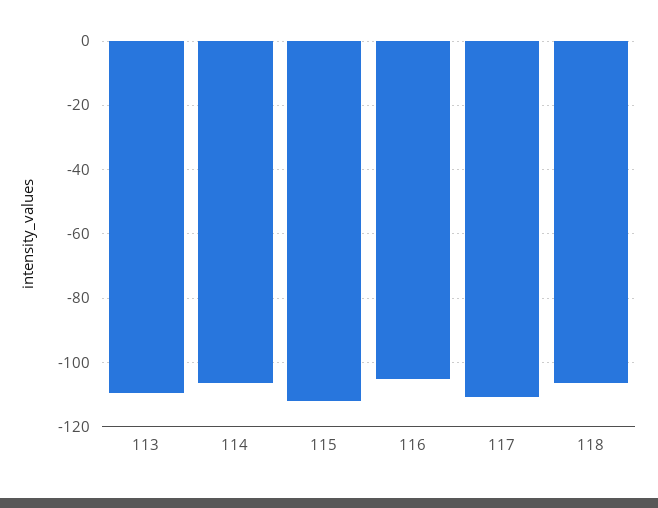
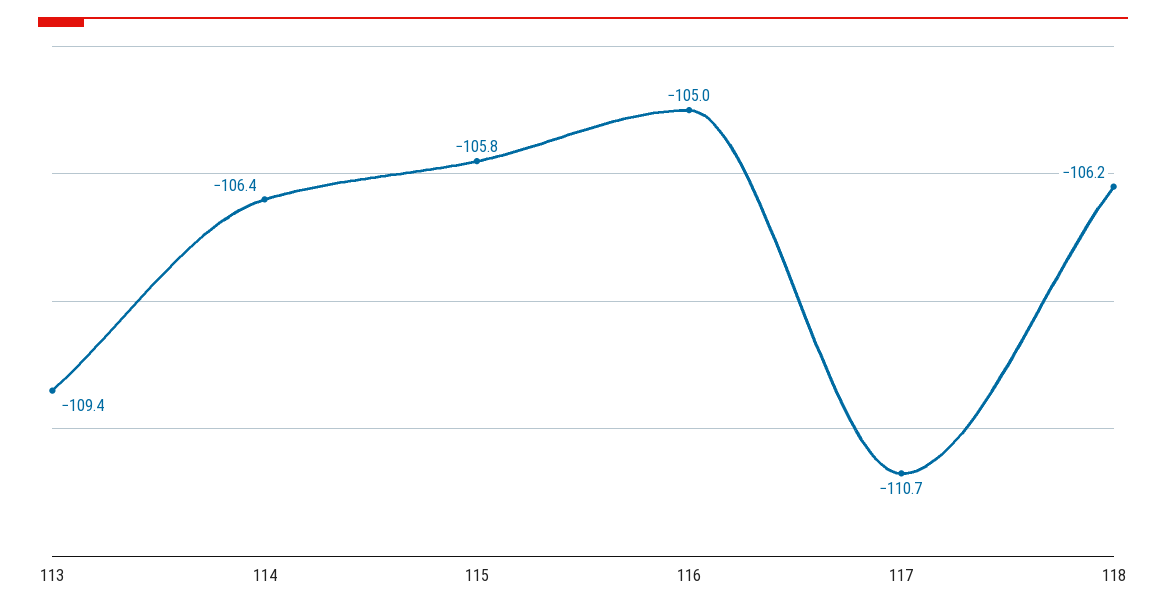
  {
    "113": -109.4,
    "114": -106.4,
-   "115": -112,
+   "115": -105.8,
    "116": -105,
    "117": -110.7,
    "118": -106.2
  }

